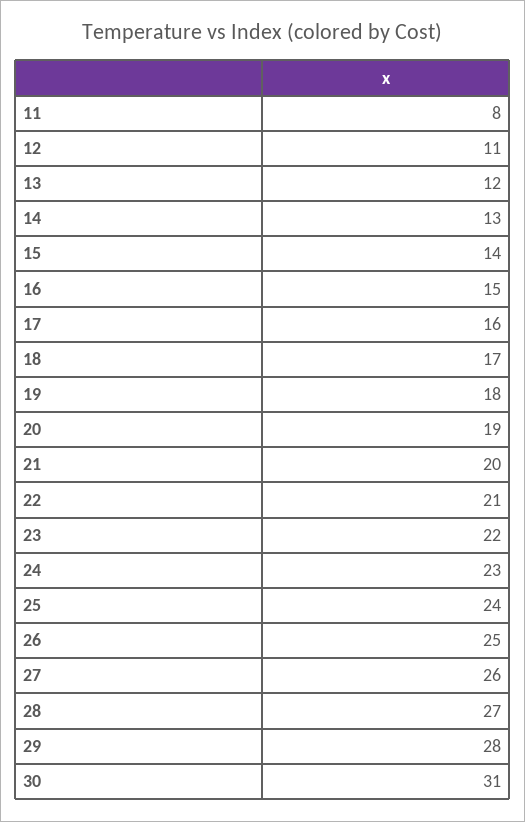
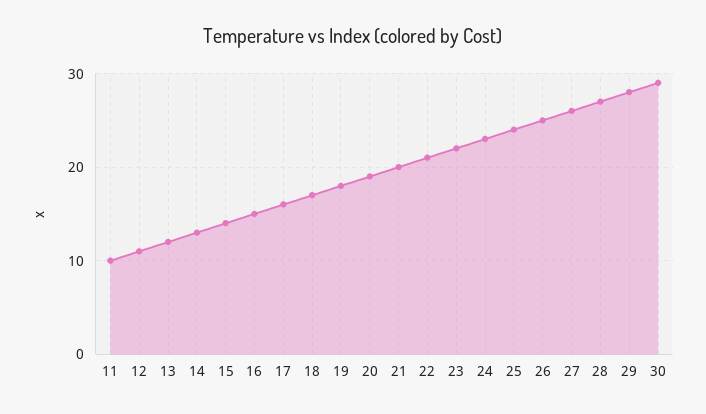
  {
-   "11": 8,
+   "11": 10,
    "12": 11,
    "13": 12,
    "14": 13,
    "15": 14,
    "16": 15,
    "17": 16,
    "18": 17,
    "19": 18,
    "20": 19,
    "21": 20,
    "22": 21,
    "23": 22,
    "24": 23,
    "25": 24,
    "26": 25,
    "27": 26,
    "28": 27,
    "29": 28,
-   "30": 31
+   "30": 29
  }

